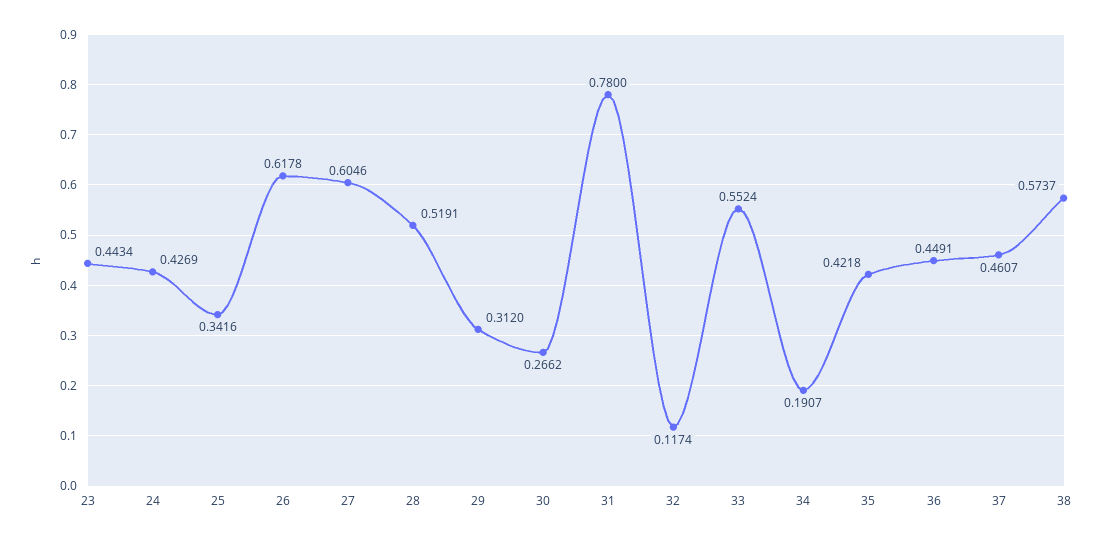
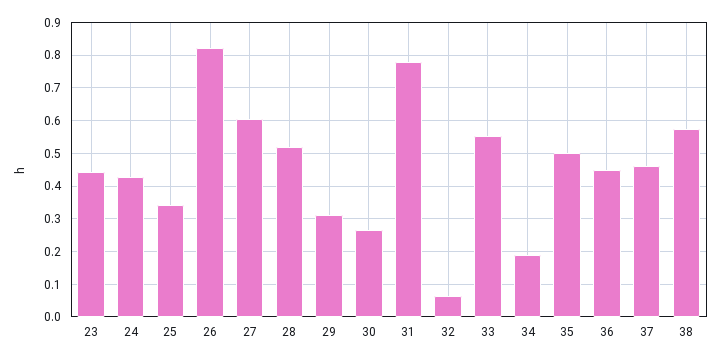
  {
    "23": 0.4434,
    "24": 0.4269,
    "25": 0.3416,
-   "26": 0.6178,
+   "26": 0.82,
    "27": 0.6046,
    "28": 0.5191,
    "29": 0.312,
    "30": 0.2662,
    "31": 0.78,
-   "32": 0.1174,
+   "32": 0.06,
    "33": 0.5524,
    "34": 0.1907,
-   "35": 0.4218,
+   "35": 0.5,
    "36": 0.4491,
    "37": 0.4607,
    "38": 0.5737
  }

